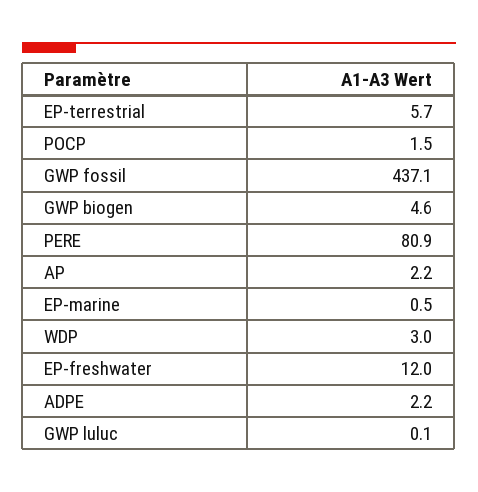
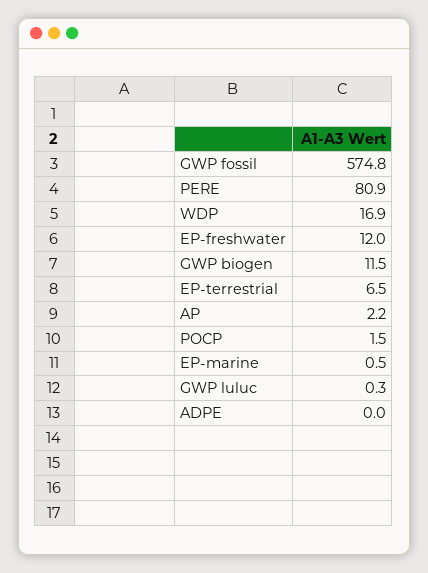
  {
-   "EP-terrestrial": 5.7,
+   "EP-terrestrial": 6.5,
    "POCP": 1.5,
-   "GWP fossil": 437.1,
+   "GWP fossil": 574.8,
-   "GWP biogen": 4.6,
+   "GWP biogen": 11.5,
    "PERE": 80.9,
    "AP": 2.2,
    "EP-marine": 0.5,
-   "WDP": 3,
+   "WDP": 16.9,
    "EP-freshwater": 12,
-   "ADPE": 2.2,
+   "ADPE": 0,
-   "GWP luluc": 0.1
+   "GWP luluc": 0.3
  }

